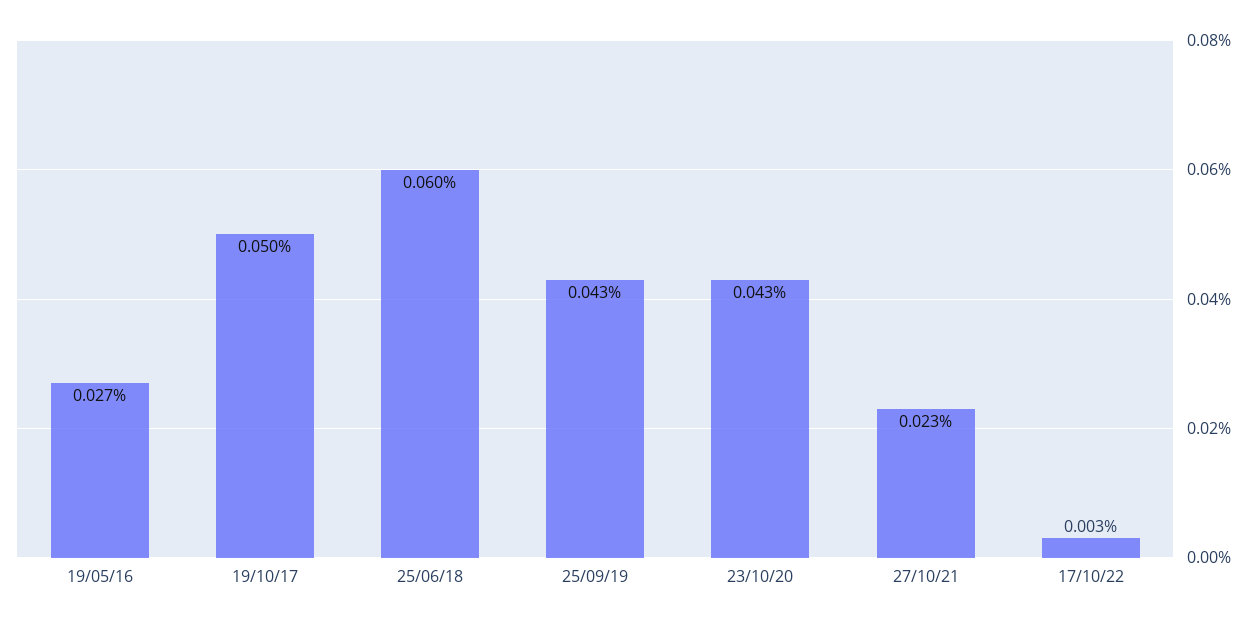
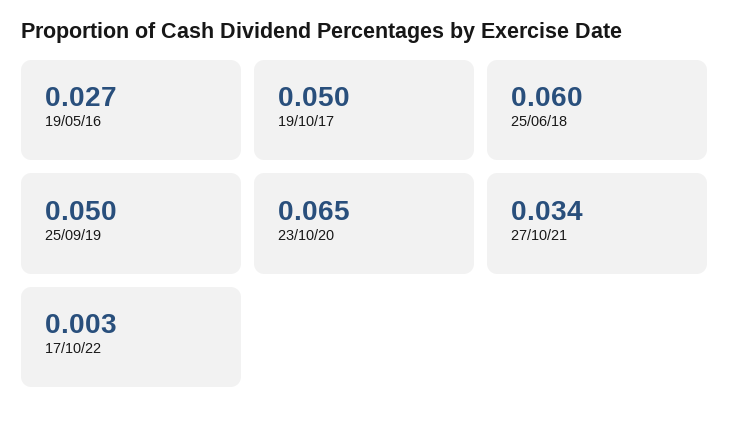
  {
    "19/05/16": 0.027,
    "19/10/17": 0.05,
    "25/06/18": 0.06,
-   "25/09/19": 0.043,
+   "25/09/19": 0.05,
-   "23/10/20": 0.043,
+   "23/10/20": 0.065,
-   "27/10/21": 0.023,
+   "27/10/21": 0.034,
    "17/10/22": 0.003
  }

